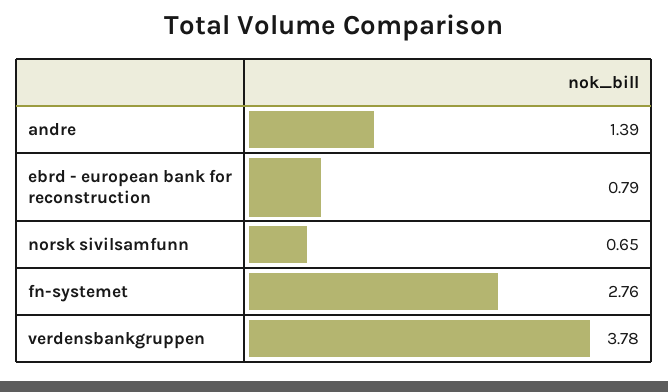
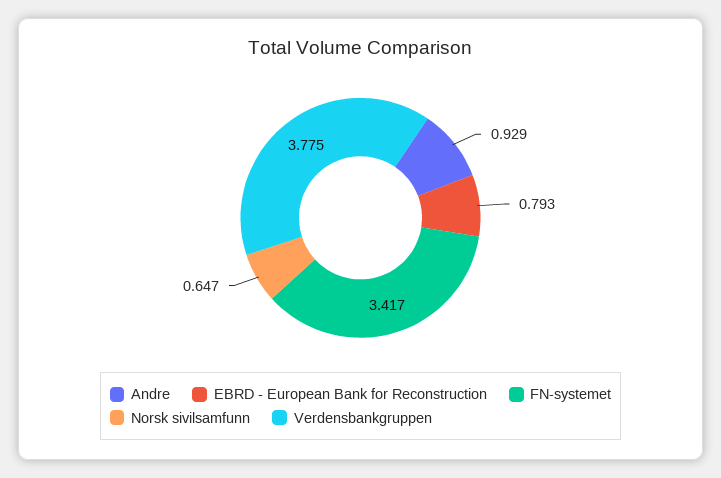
  {
-   "andre": 1.39,
+   "andre": 0.929,
    "ebrd - european bank for reconstruction": 0.793,
    "norsk sivilsamfunn": 0.647,
-   "fn-systemet": 2.76,
+   "fn-systemet": 3.417,
    "verdensbankgruppen": 3.775
  }

